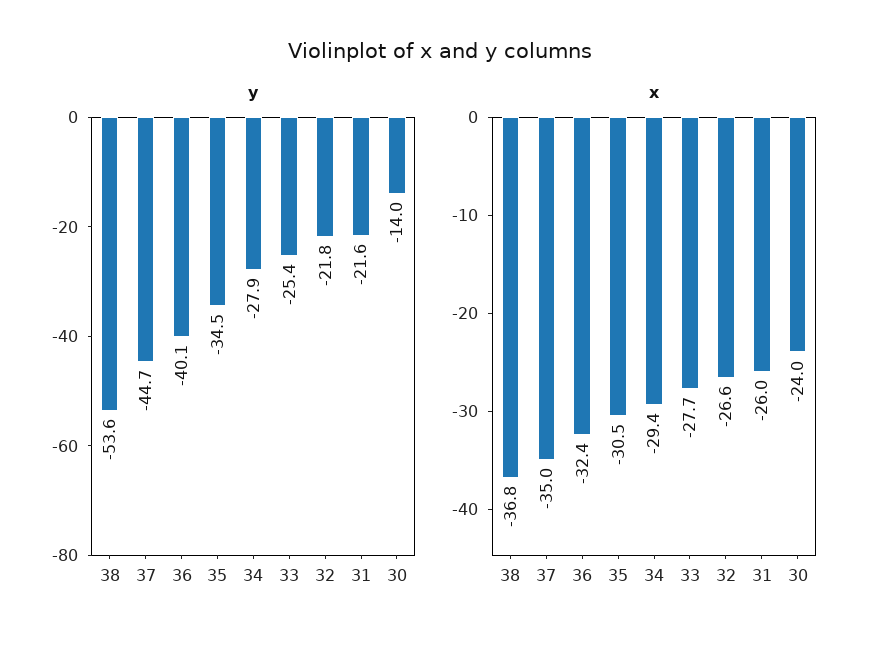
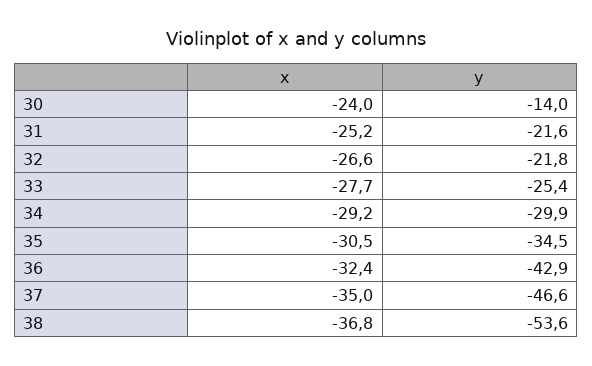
  {
    "y": {
      "38": -53.6,
-     "37": -44.7,
+     "37": -46.6,
-     "36": -40.1,
+     "36": -42.9,
      "35": -34.5,
-     "34": -27.9,
+     "34": -29.9,
      "33": -25.4,
      "32": -21.8,
      "31": -21.6,
      "30": -14
    },
    "x": {
      "38": -36.8,
      "37": -35,
      "36": -32.4,
      "35": -30.5,
-     "34": -29.4,
+     "34": -29.2,
      "33": -27.7,
      "32": -26.6,
-     "31": -26,
+     "31": -25.2,
      "30": -24
    }
  }

